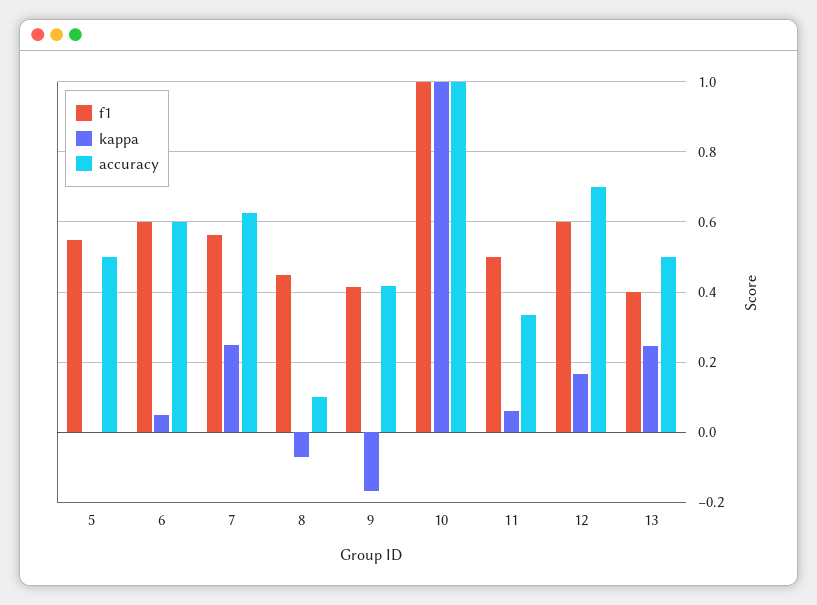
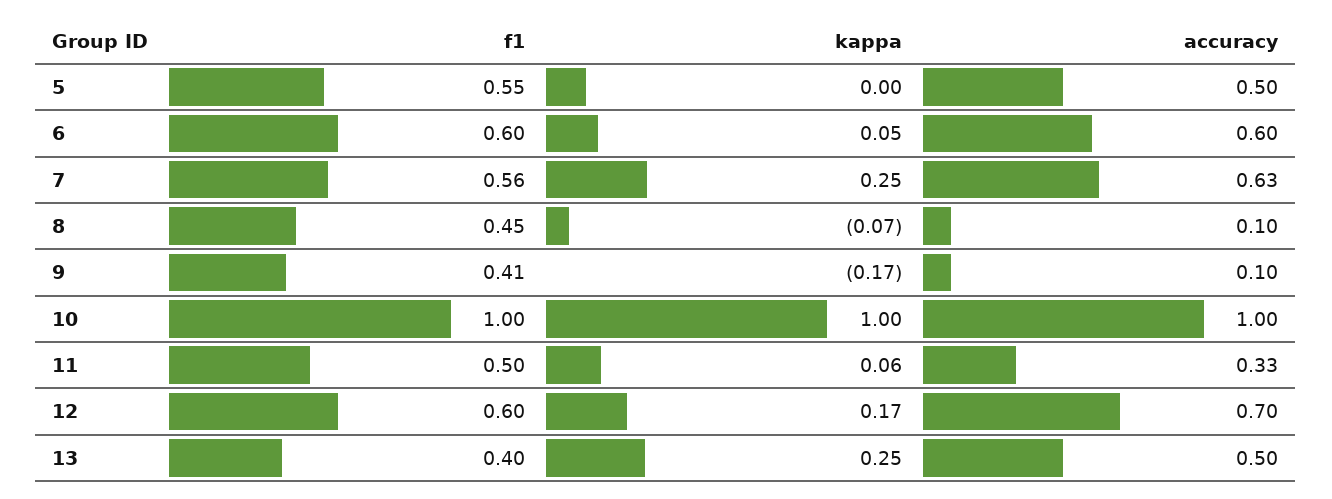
  {
    "f1": {
      "5": 0.55,
      "6": 0.6,
      "7": 0.56,
      "8": 0.45,
      "9": 0.41,
      "10": 1,
      "11": 0.5,
      "12": 0.6,
      "13": 0.4
    },
    "kappa": {
      "5": 0,
      "6": 0.05,
      "7": 0.25,
      "8": -0.07,
      "9": -0.17,
      "10": 1,
      "11": 0.06,
      "12": 0.17,
      "13": 0.25
    },
    "accuracy": {
      "5": 0.5,
      "6": 0.6,
      "7": 0.63,
      "8": 0.1,
-     "9": 0.42,
+     "9": 0.1,
      "10": 1,
      "11": 0.33,
      "12": 0.7,
      "13": 0.5
    }
  }

